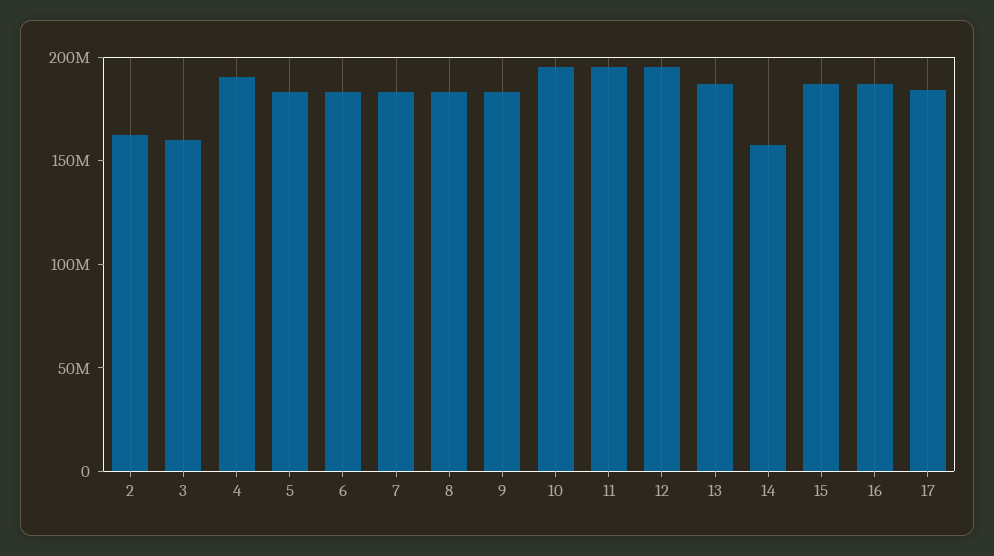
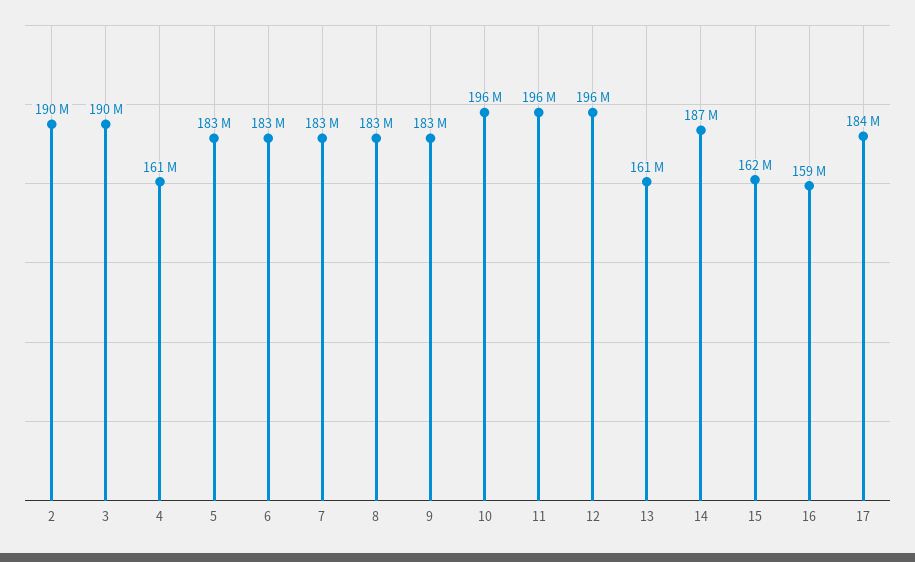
  {
-   "2": 160000000,
+   "2": 190000000,
-   "3": 160000000,
+   "3": 190000000,
-   "4": 190000000,
+   "4": 161000000,
    "5": 183000000,
    "6": 183000000,
    "7": 183000000,
    "8": 183000000,
    "9": 183000000,
    "10": 196000000,
    "11": 196000000,
    "12": 196000000,
-   "13": 190000000,
+   "13": 161000000,
-   "14": 160000000,
+   "14": 187000000,
-   "15": 190000000,
+   "15": 162000000,
-   "16": 190000000,
+   "16": 159000000,
    "17": 184000000
  }

